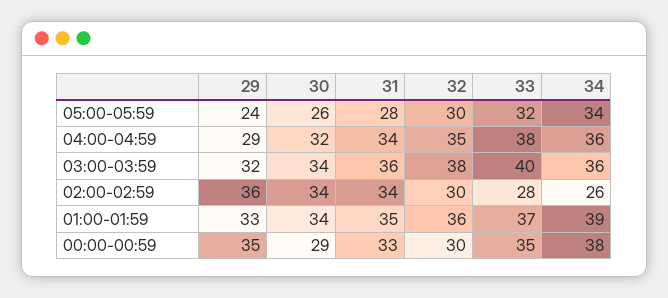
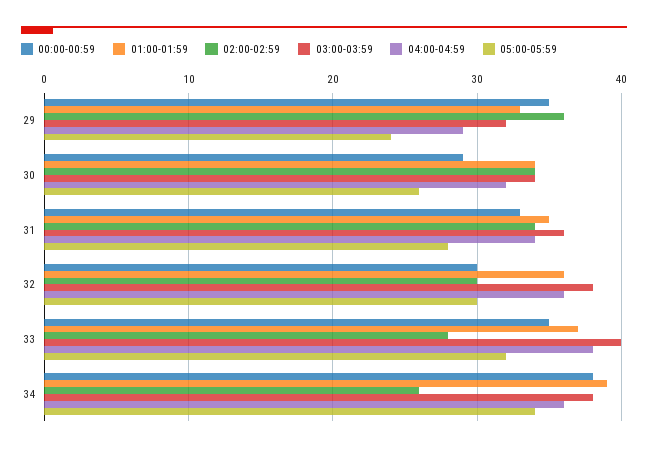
  {
    "05:00-05:59": {
      "29": 24,
      "30": 26,
      "31": 28,
      "32": 30,
      "33": 32,
      "34": 34
    },
    "04:00-04:59": {
      "29": 29,
      "30": 32,
      "31": 34,
-     "32": 35,
+     "32": 36,
      "33": 38,
      "34": 36
    },
    "03:00-03:59": {
      "29": 32,
      "30": 34,
      "31": 36,
      "32": 38,
      "33": 40,
-     "34": 36
+     "34": 38
    },
    "02:00-02:59": {
      "29": 36,
      "30": 34,
      "31": 34,
      "32": 30,
      "33": 28,
      "34": 26
    },
    "01:00-01:59": {
      "29": 33,
      "30": 34,
      "31": 35,
      "32": 36,
      "33": 37,
      "34": 39
    },
    "00:00-00:59": {
      "29": 35,
      "30": 29,
      "31": 33,
      "32": 30,
      "33": 35,
      "34": 38
    }
  }

